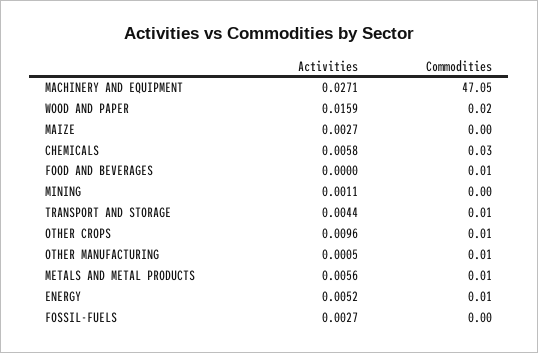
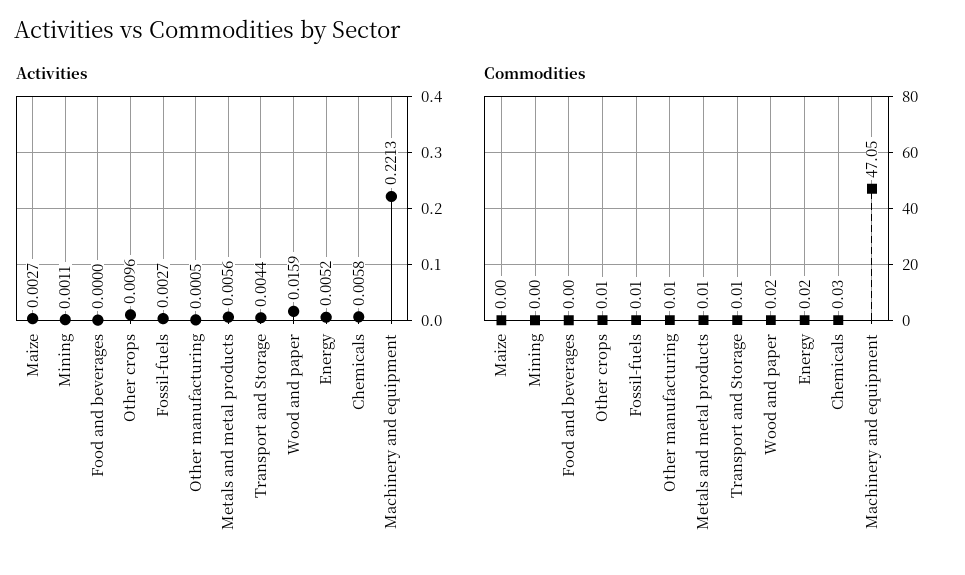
  {
    "Activities": {
-     "MACHINERY AND EQUIPMENT": 0.0271,
+     "MACHINERY AND EQUIPMENT": 0.2213,
      "WOOD AND PAPER": 0.0159,
      "MAIZE": 0.0027,
      "CHEMICALS": 0.0058,
      "FOOD AND BEVERAGES": 0,
      "MINING": 0.0011,
      "TRANSPORT AND STORAGE": 0.0044,
      "OTHER CROPS": 0.0096,
      "OTHER MANUFACTURING": 0.0005,
      "METALS AND METAL PRODUCTS": 0.0056,
      "ENERGY": 0.0052,
      "FOSSIL-FUELS": 0.0027
    },
    "Commodities": {
      "MACHINERY AND EQUIPMENT": 47.05,
      "WOOD AND PAPER": 0.02,
      "MAIZE": 0,
      "CHEMICALS": 0.03,
-     "FOOD AND BEVERAGES": 0.01,
+     "FOOD AND BEVERAGES": 0,
      "MINING": 0,
      "TRANSPORT AND STORAGE": 0.01,
      "OTHER CROPS": 0.01,
      "OTHER MANUFACTURING": 0.01,
      "METALS AND METAL PRODUCTS": 0.01,
-     "ENERGY": 0.01,
+     "ENERGY": 0.02,
-     "FOSSIL-FUELS": 0
+     "FOSSIL-FUELS": 0.01
    }
  }

